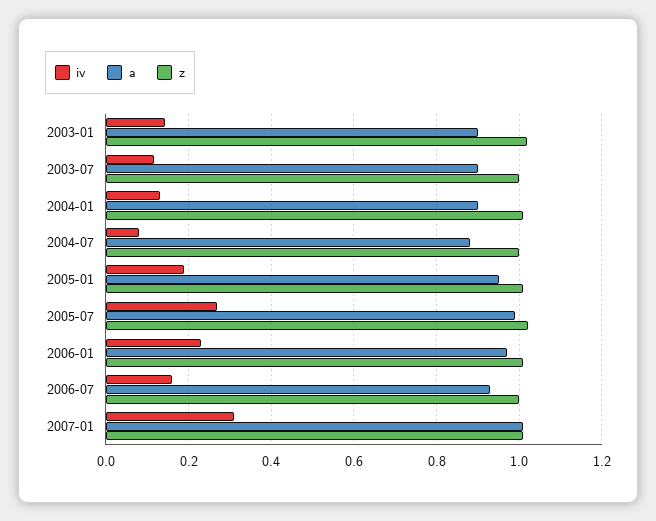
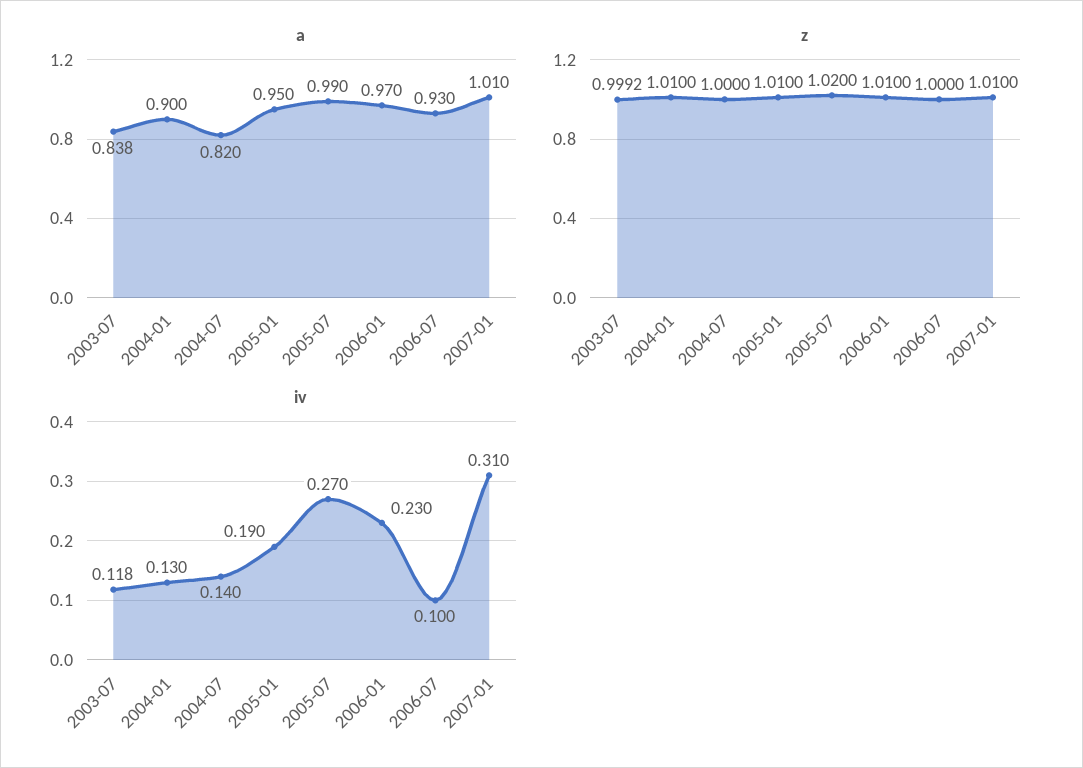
  {
    "iv": {
-     "2003-01": 0.14,
      "2003-07": 0.118,
      "2004-01": 0.13,
-     "2004-07": 0.08,
+     "2004-07": 0.14,
      "2005-01": 0.19,
      "2005-07": 0.27,
      "2006-01": 0.23,
-     "2006-07": 0.16,
+     "2006-07": 0.1,
      "2007-01": 0.31
    },
    "a": {
-     "2003-01": 0.9,
-     "2003-07": 0.9,
+     "2003-07": 0.838,
      "2004-01": 0.9,
-     "2004-07": 0.88,
+     "2004-07": 0.82,
      "2005-01": 0.95,
      "2005-07": 0.99,
      "2006-01": 0.97,
      "2006-07": 0.93,
      "2007-01": 1.01
    },
    "z": {
-     "2003-01": 1.02,
      "2003-07": 0.9992,
      "2004-01": 1.01,
      "2004-07": 1,
      "2005-01": 1.01,
      "2005-07": 1.02,
      "2006-01": 1.01,
      "2006-07": 1,
      "2007-01": 1.01
    }
  }

